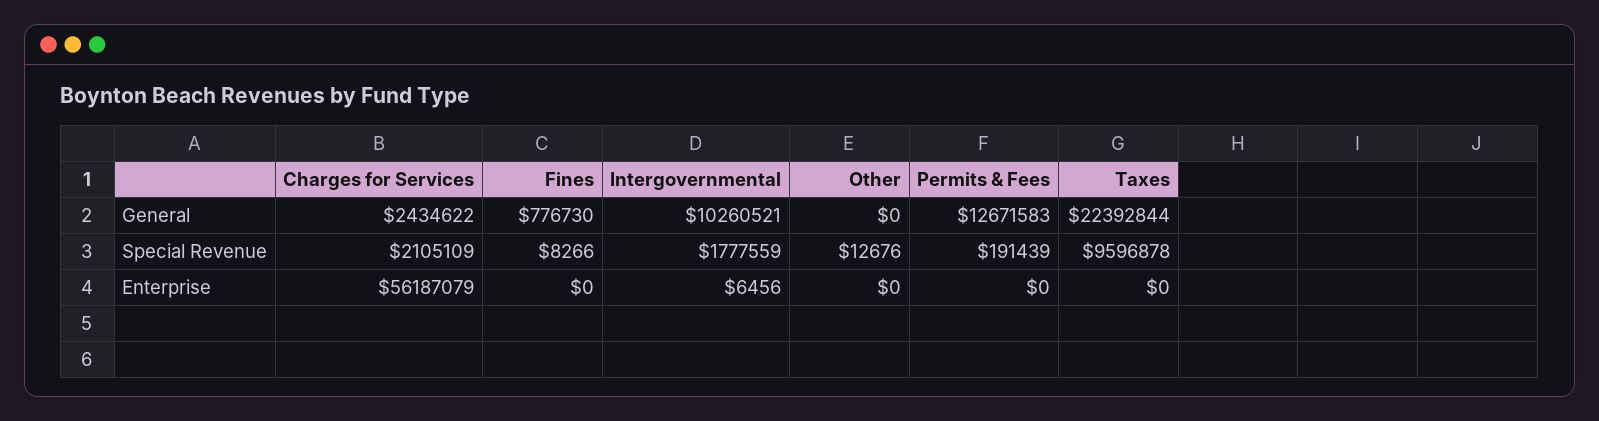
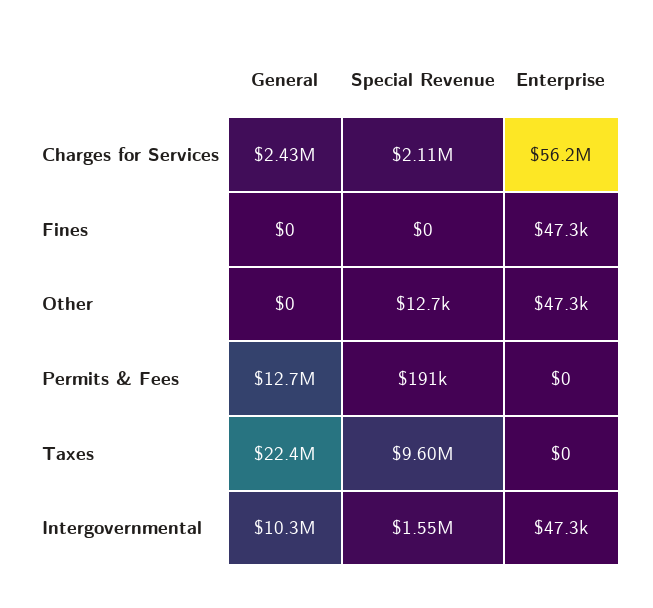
  {
    "Charges for Services": {
      "General": 2434622,
      "Special Revenue": 2105109,
      "Enterprise": 56187079
    },
    "Fines": {
-     "General": 776730,
+     "General": 0,
-     "Special Revenue": 8266,
+     "Special Revenue": 0,
-     "Enterprise": 0
+     "Enterprise": 47300
    },
    "Intergovernmental": {
      "General": 10260521,
-     "Special Revenue": 1777559,
+     "Special Revenue": 1550000,
-     "Enterprise": 6456
+     "Enterprise": 47300
    },
    "Other": {
      "General": 0,
      "Special Revenue": 12676,
-     "Enterprise": 0
+     "Enterprise": 47300
    },
    "Permits & Fees": {
      "General": 12671583,
      "Special Revenue": 191439,
      "Enterprise": 0
    },
    "Taxes": {
      "General": 22392844,
      "Special Revenue": 9596878,
      "Enterprise": 0
    }
  }

